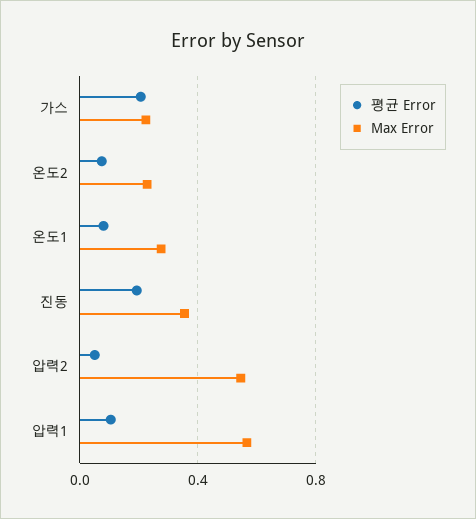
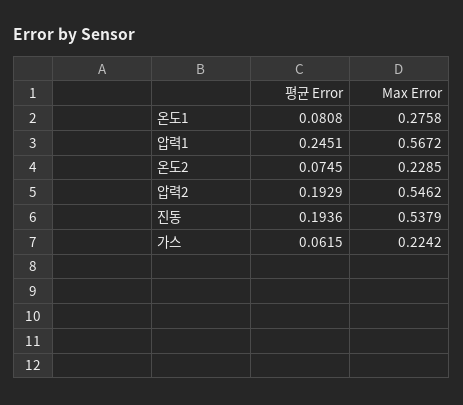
  {
    "평균 Error": {
-     "가스": 0.2,
+     "가스": 0.0615,
      "온도2": 0.0745,
      "온도1": 0.0808,
      "진동": 0.1936,
-     "압력2": 0.05,
+     "압력2": 0.1929,
-     "압력1": 0.1
+     "압력1": 0.2451
    },
    "Max Error": {
      "가스": 0.2242,
      "온도2": 0.2285,
      "온도1": 0.2758,
-     "진동": 0.35,
+     "진동": 0.5379,
      "압력2": 0.5462,
      "압력1": 0.5672
    }
  }

